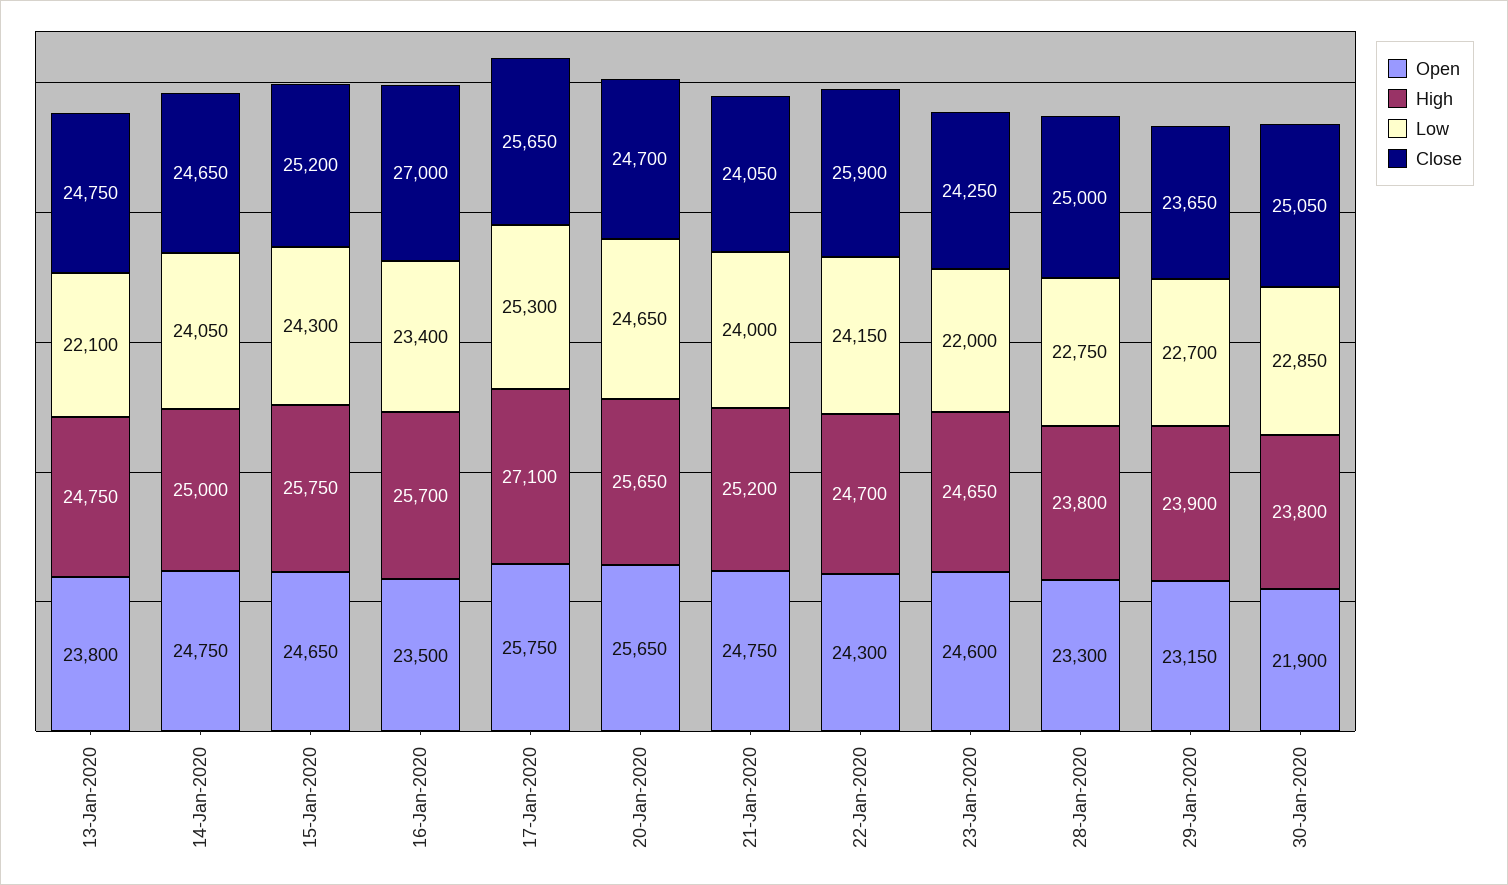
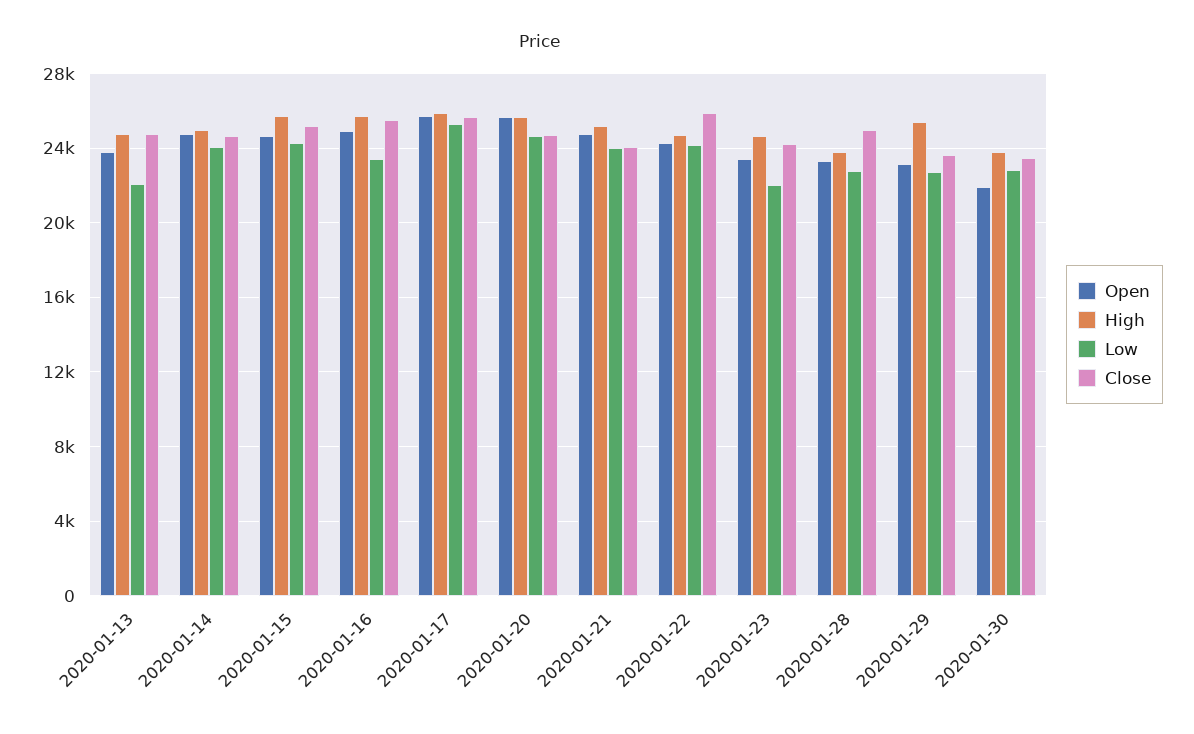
  {
    "Open": {
      "13-Jan-2020": 23800,
      "14-Jan-2020": 24750,
      "15-Jan-2020": 24650,
-     "16-Jan-2020": 23500,
+     "16-Jan-2020": 25000,
      "17-Jan-2020": 25750,
      "20-Jan-2020": 25650,
      "21-Jan-2020": 24750,
      "22-Jan-2020": 24300,
-     "23-Jan-2020": 24600,
+     "23-Jan-2020": 23500,
      "28-Jan-2020": 23300,
      "29-Jan-2020": 23150,
      "30-Jan-2020": 21900
    },
    "High": {
      "13-Jan-2020": 24750,
      "14-Jan-2020": 25000,
      "15-Jan-2020": 25750,
      "16-Jan-2020": 25700,
-     "17-Jan-2020": 27100,
+     "17-Jan-2020": 26000,
      "20-Jan-2020": 25650,
      "21-Jan-2020": 25200,
      "22-Jan-2020": 24700,
      "23-Jan-2020": 24650,
      "28-Jan-2020": 23800,
-     "29-Jan-2020": 23900,
+     "29-Jan-2020": 25500,
      "30-Jan-2020": 23800
    },
    "Low": {
      "13-Jan-2020": 22100,
      "14-Jan-2020": 24050,
      "15-Jan-2020": 24300,
      "16-Jan-2020": 23400,
      "17-Jan-2020": 25300,
      "20-Jan-2020": 24650,
      "21-Jan-2020": 24000,
      "22-Jan-2020": 24150,
      "23-Jan-2020": 22000,
      "28-Jan-2020": 22750,
      "29-Jan-2020": 22700,
      "30-Jan-2020": 22850
    },
    "Close": {
      "13-Jan-2020": 24750,
      "14-Jan-2020": 24650,
      "15-Jan-2020": 25200,
-     "16-Jan-2020": 27000,
+     "16-Jan-2020": 25500,
      "17-Jan-2020": 25650,
      "20-Jan-2020": 24700,
      "21-Jan-2020": 24050,
      "22-Jan-2020": 25900,
      "23-Jan-2020": 24250,
      "28-Jan-2020": 25000,
      "29-Jan-2020": 23650,
-     "30-Jan-2020": 25050
+     "30-Jan-2020": 23500
    }
  }

